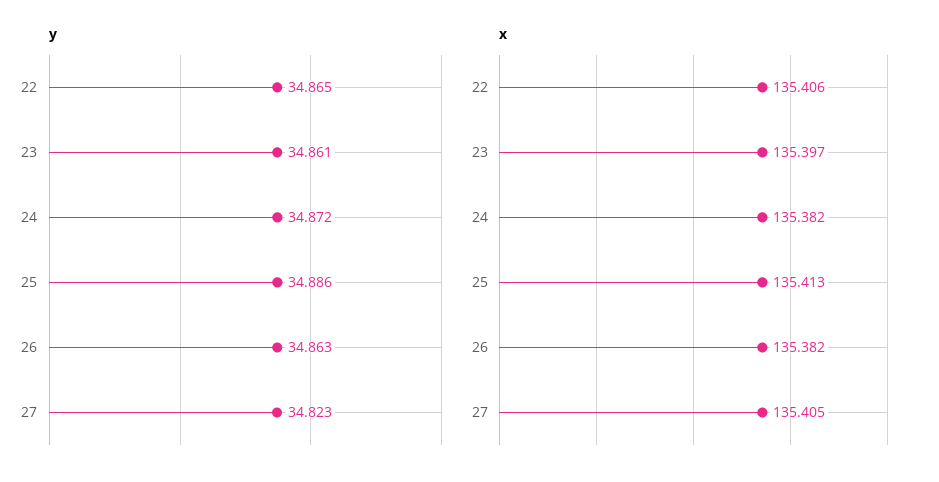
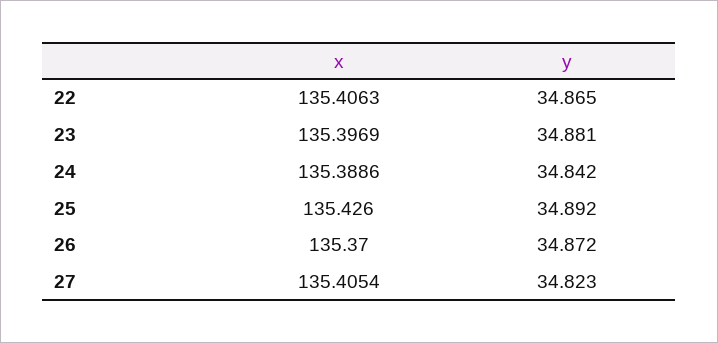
  {
    "y": {
      "22": 34.865,
-     "23": 34.861,
+     "23": 34.881,
-     "24": 34.872,
+     "24": 34.842,
-     "25": 34.886,
+     "25": 34.892,
-     "26": 34.863,
+     "26": 34.872,
      "27": 34.823
    },
    "x": {
      "22": 135.4063,
      "23": 135.3969,
-     "24": 135.382,
+     "24": 135.3886,
-     "25": 135.413,
+     "25": 135.426,
-     "26": 135.382,
+     "26": 135.37,
      "27": 135.4054
    }
  }

